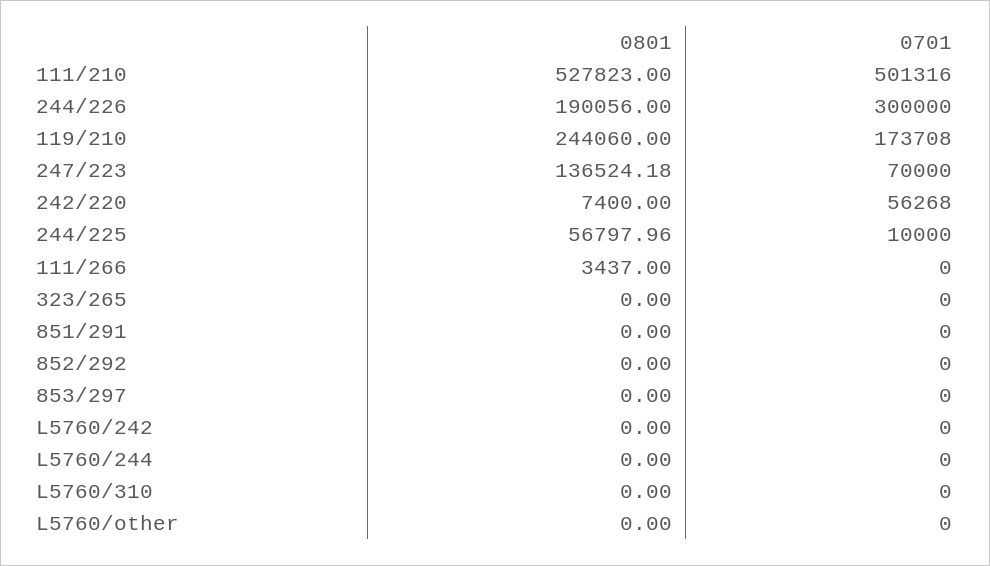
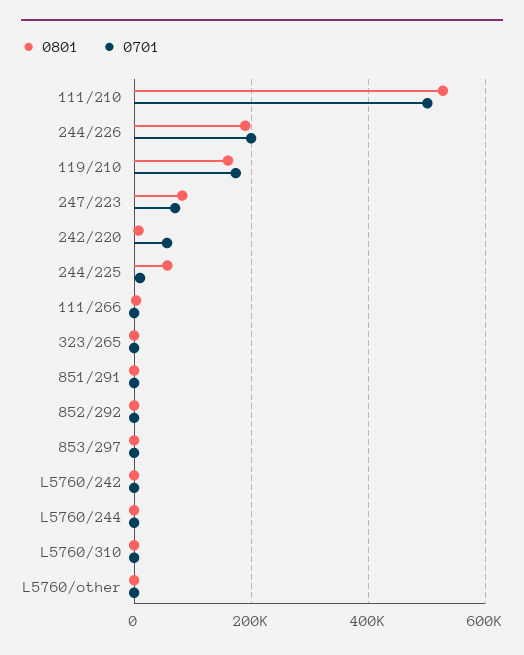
  {
    "0801": {
      "111/210": 527823,
      "244/226": 190056,
-     "119/210": 244060,
+     "119/210": 160000,
-     "247/223": 136524.18,
+     "247/223": 80000,
      "242/220": 7400,
      "244/225": 56797.96,
      "111/266": 3437,
      "323/265": 0,
      "851/291": 0,
      "852/292": 0,
      "853/297": 0,
      "L5760/242": 0,
      "L5760/244": 0,
      "L5760/310": 0,
      "L5760/other": 0
    },
    "0701": {
      "111/210": 501316,
-     "244/226": 300000,
+     "244/226": 200000,
      "119/210": 173708,
      "247/223": 70000,
      "242/220": 56268,
      "244/225": 10000,
      "111/266": 0,
      "323/265": 0,
      "851/291": 0,
      "852/292": 0,
      "853/297": 0,
      "L5760/242": 0,
      "L5760/244": 0,
      "L5760/310": 0,
      "L5760/other": 0
    }
  }

